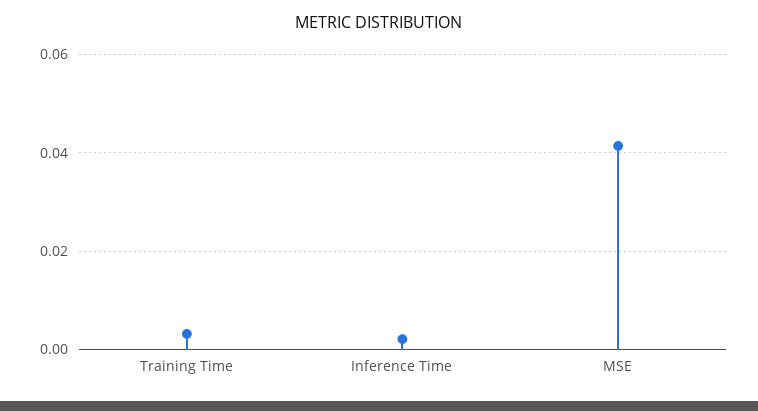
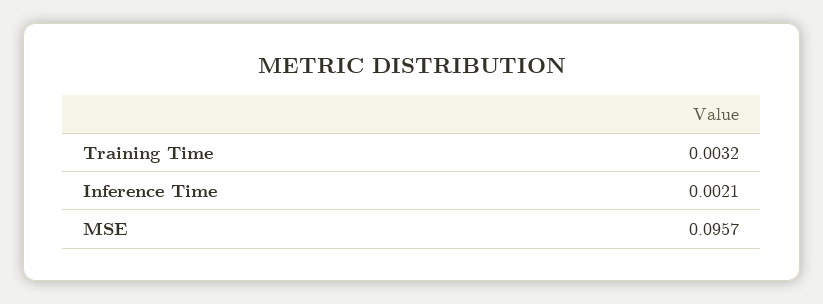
  {
    "Training Time": 0.0032,
    "Inference Time": 0.0021,
-   "MSE": 0.042
+   "MSE": 0.0957
  }

